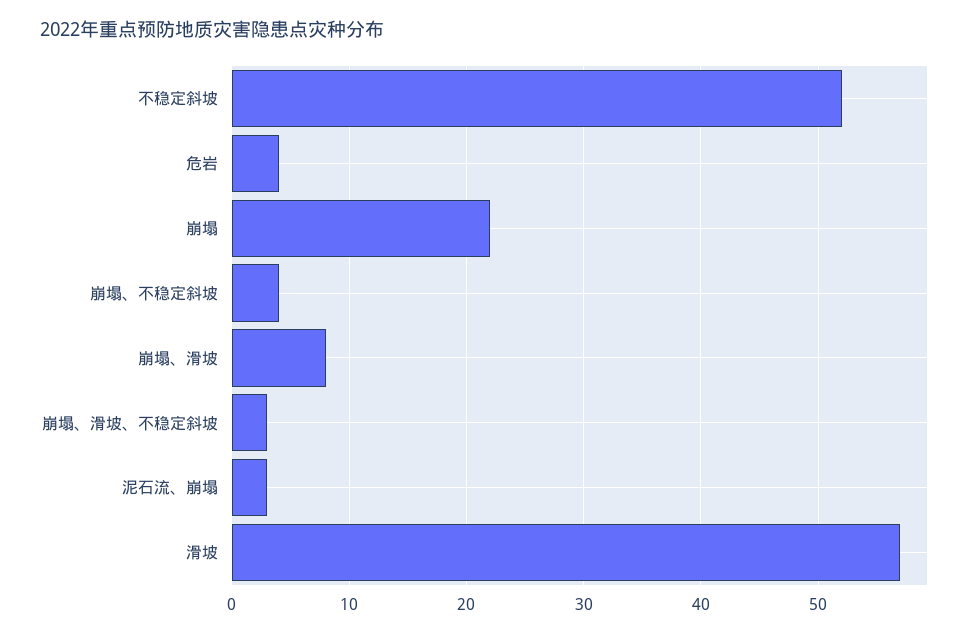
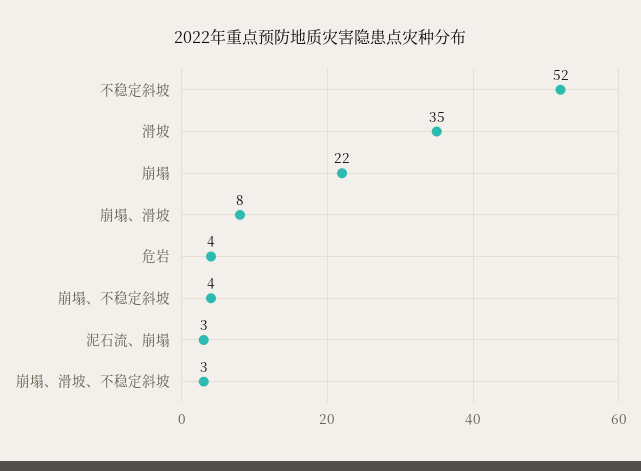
  {
    "不稳定斜坡": 52,
    "危岩": 4,
    "崩塌": 22,
    "崩塌、不稳定斜坡": 4,
    "崩塌、滑坡": 8,
    "崩塌、滑坡、不稳定斜坡": 3,
    "泥石流、崩塌": 3,
-   "滑坡": 57
+   "滑坡": 35
  }

